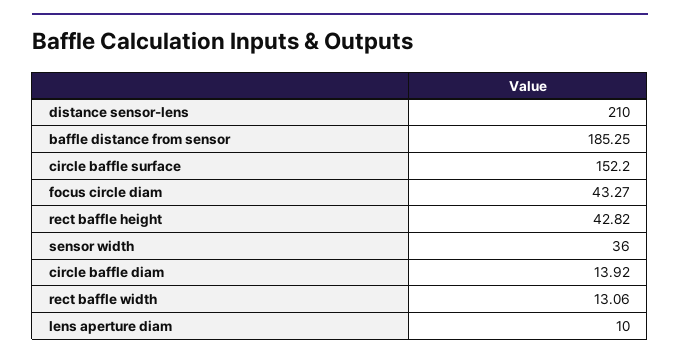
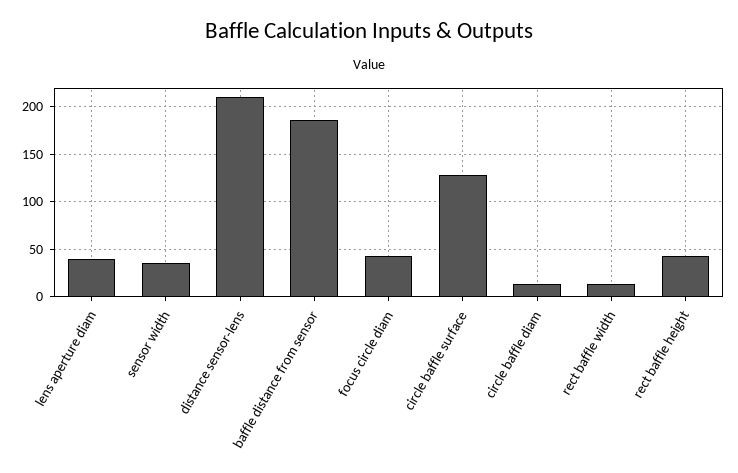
  {
    "distance sensor-lens": 210,
    "baffle distance from sensor": 185.25,
-   "circle baffle surface": 152.2,
+   "circle baffle surface": 130,
    "focus circle diam": 43.27,
    "rect baffle height": 42.82,
    "sensor width": 36,
    "circle baffle diam": 13.92,
    "rect baffle width": 13.06,
-   "lens aperture diam": 10
+   "lens aperture diam": 40
  }

